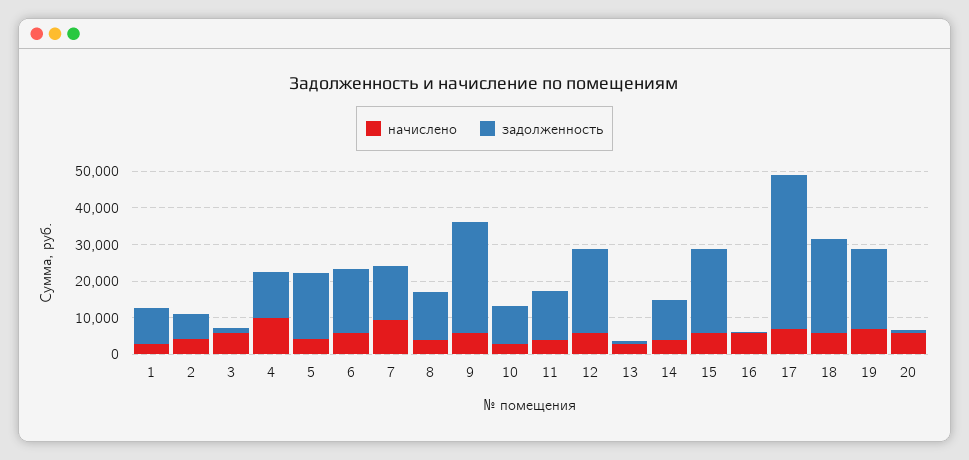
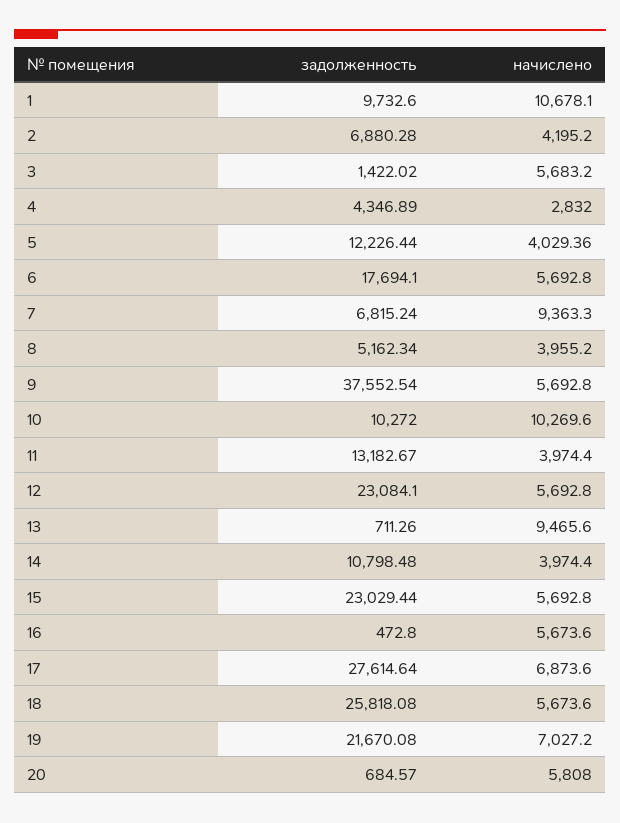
  {
    "начислено": {
-     "1": 2500,
+     "1": 10678.1,
      "2": 4195.2,
      "3": 5683.2,
-     "4": 10000,
+     "4": 2832,
      "5": 4029.36,
      "6": 5692.8,
      "7": 9363.3,
      "8": 3955.2,
      "9": 5692.8,
-     "10": 2500,
+     "10": 10269.6,
      "11": 3974.4,
      "12": 5692.8,
-     "13": 2500,
+     "13": 9465.6,
      "14": 3974.4,
      "15": 5692.8,
      "16": 5673.6,
      "17": 6873.6,
      "18": 5673.6,
      "19": 7027.2,
      "20": 5808
    },
    "задолженность": {
      "1": 9732.6,
      "2": 6880.28,
      "3": 1422.02,
-     "4": 12500,
+     "4": 4346.89,
-     "5": 17500,
+     "5": 12226.44,
      "6": 17694.1,
-     "7": 15000,
+     "7": 6815.24,
-     "8": 12500,
+     "8": 5162.34,
-     "9": 30000,
+     "9": 37552.54,
      "10": 10272,
      "11": 13182.67,
      "12": 23084.1,
      "13": 711.26,
      "14": 10798.48,
      "15": 23029.44,
      "16": 472.8,
-     "17": 42500,
+     "17": 27614.64,
      "18": 25818.08,
      "19": 21670.08,
      "20": 684.57
    }
  }

